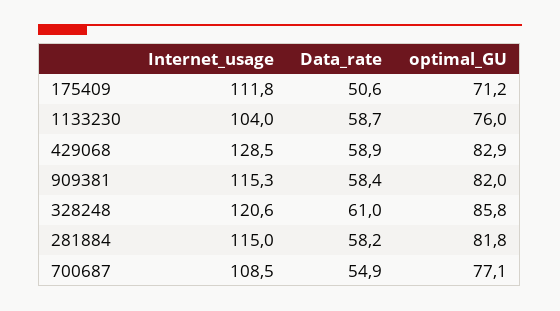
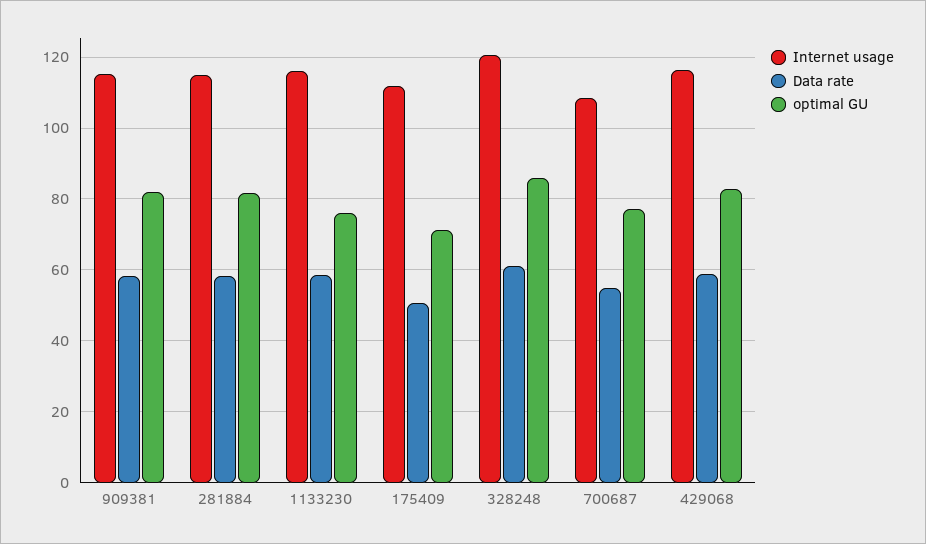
  {
    "Internet_usage": {
      "175409": 111.8,
-     "1133230": 104,
+     "1133230": 116,
-     "429068": 128.5,
+     "429068": 116,
      "909381": 115.3,
      "328248": 120.6,
      "281884": 115,
      "700687": 108.5
    },
    "Data_rate": {
      "175409": 50.6,
      "1133230": 58.7,
      "429068": 58.9,
      "909381": 58.4,
      "328248": 61,
      "281884": 58.2,
      "700687": 54.9
    },
    "optimal_GU": {
      "175409": 71.2,
      "1133230": 76,
      "429068": 82.9,
      "909381": 82,
      "328248": 85.8,
      "281884": 81.8,
      "700687": 77.1
    }
  }

